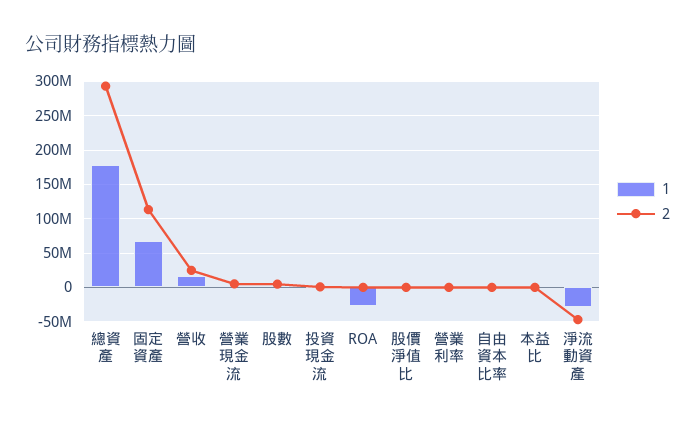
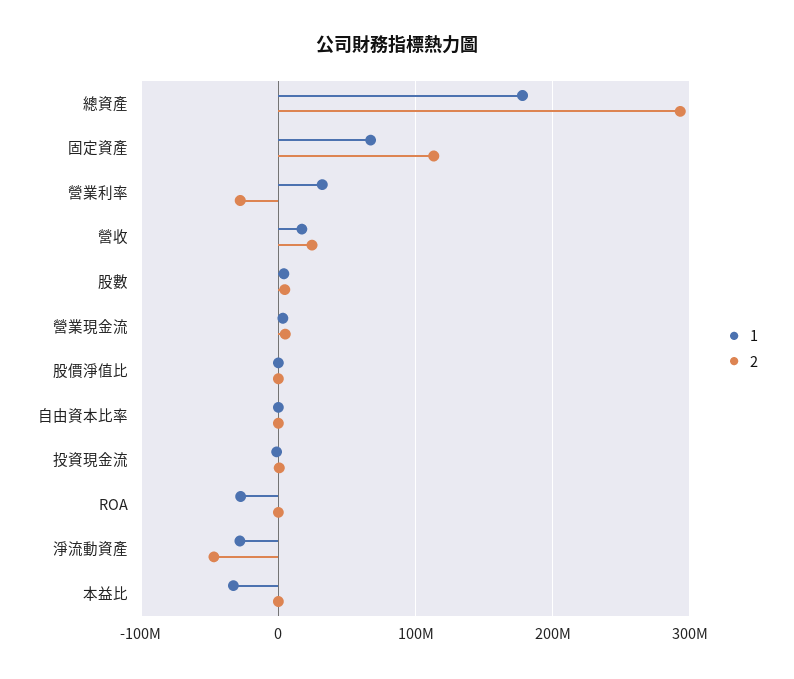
  {
    "1": {
      "總資產": 180000000,
      "固定資產": 70000000,
      "營收": 20000000,
      "營業現金流": 0,
      "股數": 0,
      "投資現金流": 0,
      "ROA": -30000000,
      "股價淨值比": 0,
-     "營業利率": 0,
+     "營業利率": 30000000,
      "自由資本比率": 0,
-     "本益比": 0,
+     "本益比": -30000000,
      "淨流動資產": -30000000
    },
    "2": {
      "總資產": 290000000,
      "固定資產": 110000000,
      "營收": 20000000,
      "營業現金流": 10000000,
      "股數": 0,
      "投資現金流": 0,
      "ROA": 0,
      "股價淨值比": 0,
-     "營業利率": 0,
+     "營業利率": -30000000,
      "自由資本比率": 0,
      "本益比": 0,
      "淨流動資產": -50000000
    }
  }

